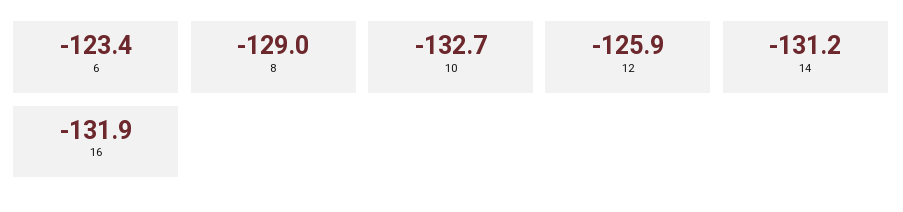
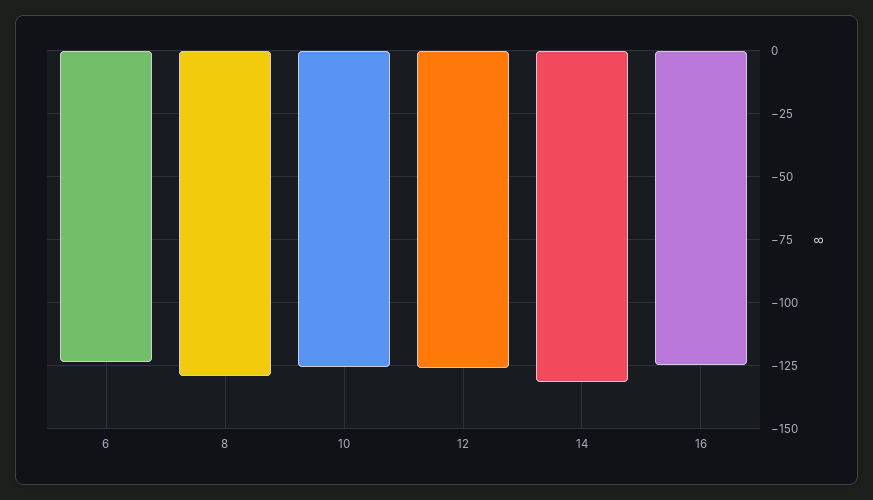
  {
    "6": -123.4,
    "8": -129,
-   "10": -132.7,
+   "10": -125,
    "12": -125.9,
    "14": -131.2,
-   "16": -131.9
+   "16": -125
  }

